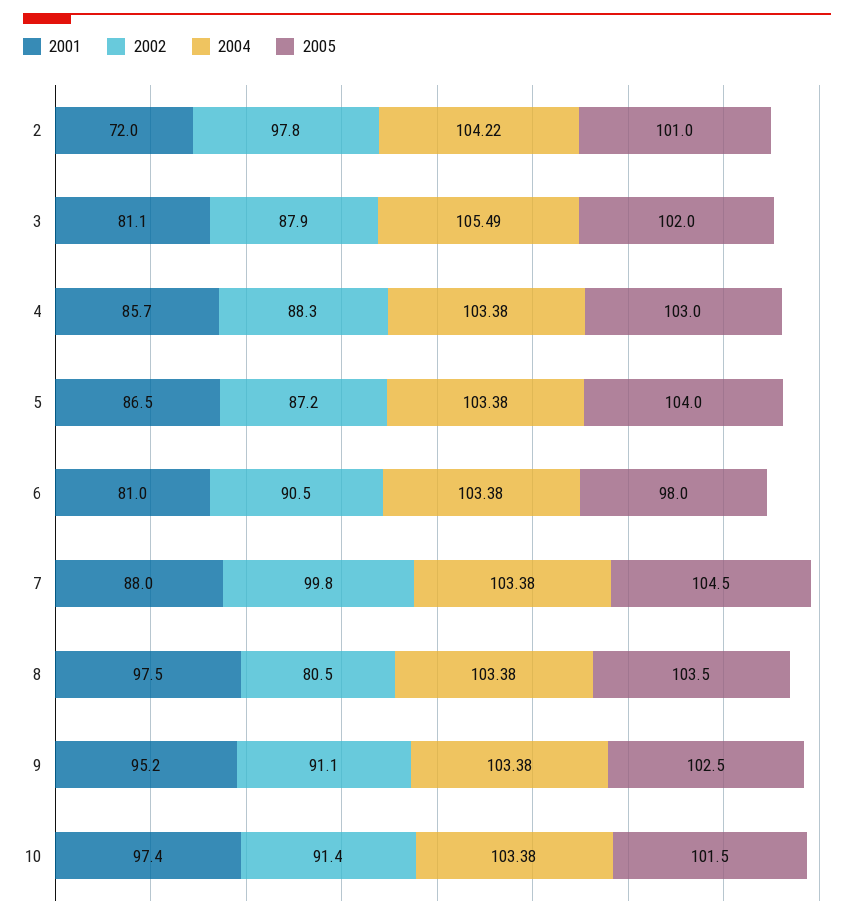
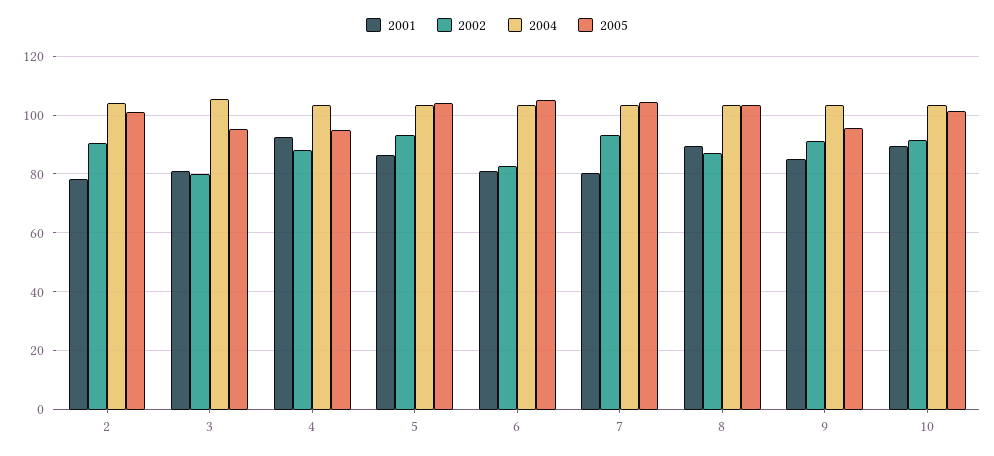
  {
    "2001": {
-     "2": 72,
+     "2": 77.5,
      "3": 81.1,
-     "4": 85.7,
+     "4": 92.5,
      "5": 86.5,
      "6": 81,
-     "7": 88,
+     "7": 80,
-     "8": 97.5,
+     "8": 90,
-     "9": 95.2,
+     "9": 85,
-     "10": 97.4
+     "10": 90
    },
    "2002": {
-     "2": 97.8,
+     "2": 90,
-     "3": 87.9,
+     "3": 80,
      "4": 88.3,
-     "5": 87.2,
+     "5": 92.5,
-     "6": 90.5,
+     "6": 82.5,
-     "7": 99.8,
+     "7": 92.5,
-     "8": 80.5,
+     "8": 87.5,
      "9": 91.1,
      "10": 91.4
    },
    "2004": {
      "2": 104.22,
      "3": 105.49,
      "4": 103.38,
      "5": 103.38,
      "6": 103.38,
      "7": 103.38,
      "8": 103.38,
      "9": 103.38,
      "10": 103.38
    },
    "2005": {
      "2": 101,
-     "3": 102,
+     "3": 95,
-     "4": 103,
+     "4": 95,
      "5": 104,
-     "6": 98,
+     "6": 105,
      "7": 104.5,
      "8": 103.5,
-     "9": 102.5,
+     "9": 95,
      "10": 101.5
    }
  }

